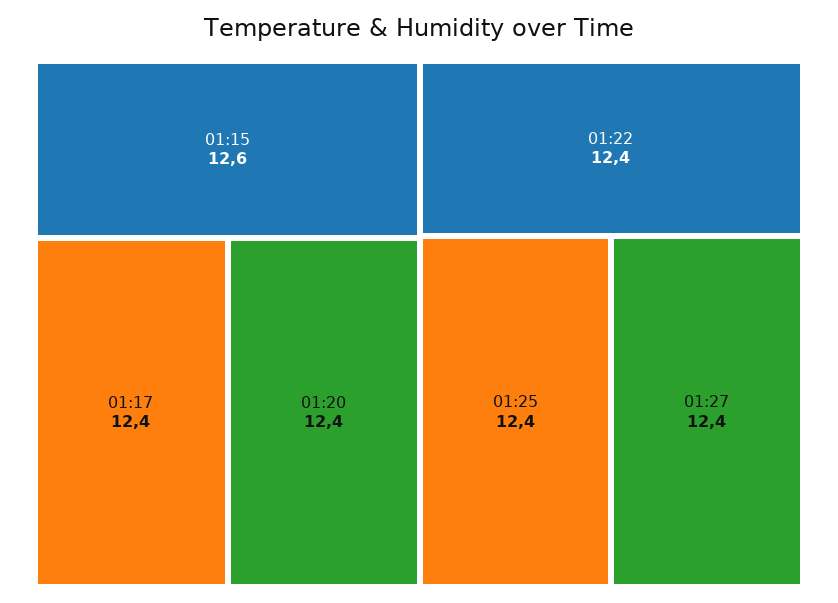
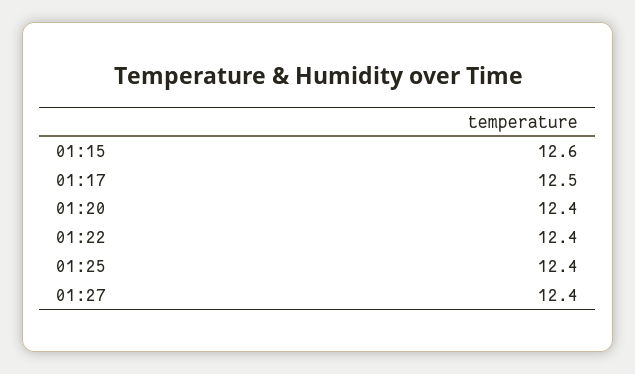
  {
    "01:15": 12.6,
-   "01:17": 12.4,
+   "01:17": 12.5,
    "01:20": 12.4,
    "01:22": 12.4,
    "01:25": 12.4,
    "01:27": 12.4
  }

